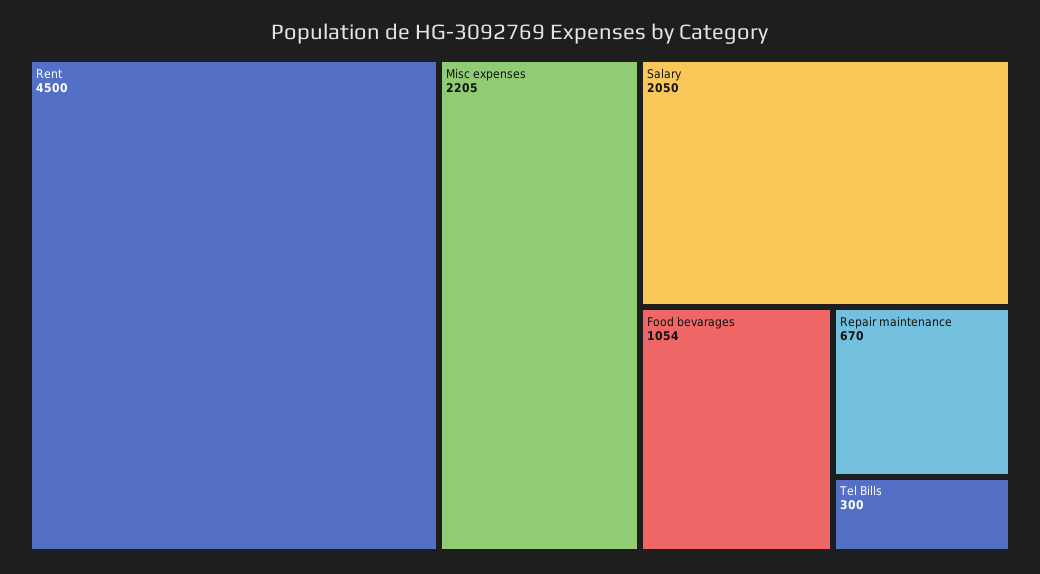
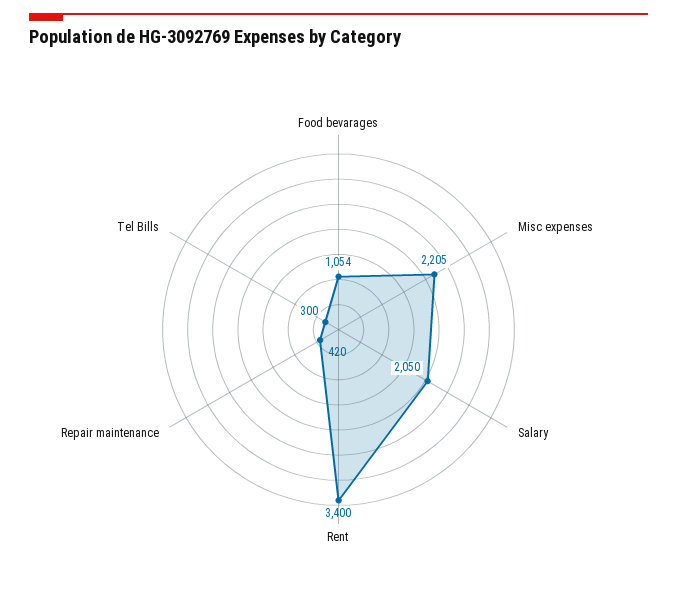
  {
-   "Rent": 4500,
+   "Rent": 3400,
    "Misc expenses": 2205,
    "Salary": 2050,
    "Food bevarages": 1054,
-   "Repair maintenance": 670,
+   "Repair maintenance": 420,
    "Tel Bills": 300
  }

